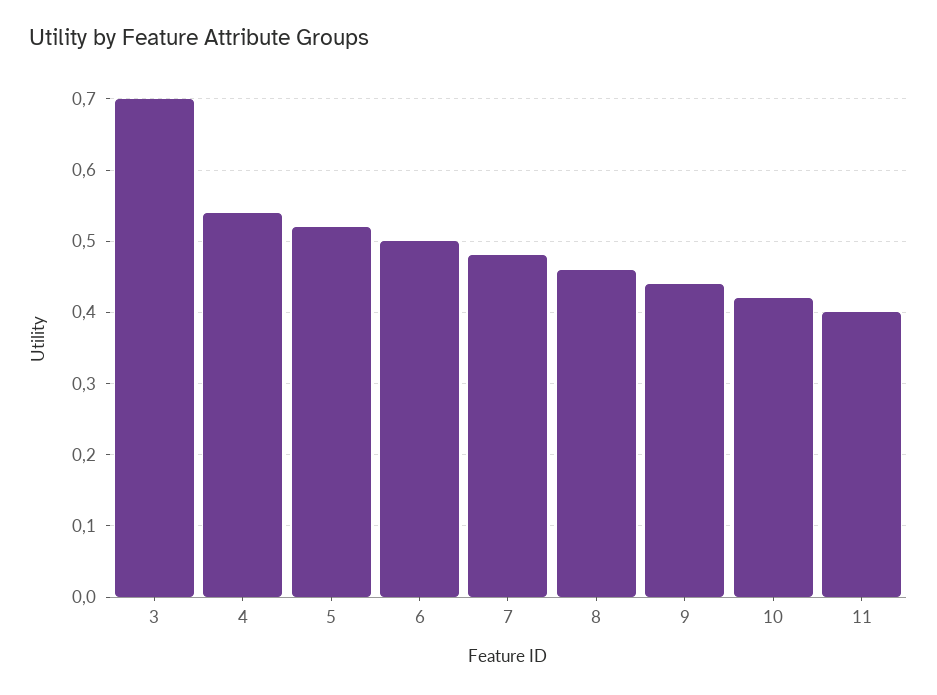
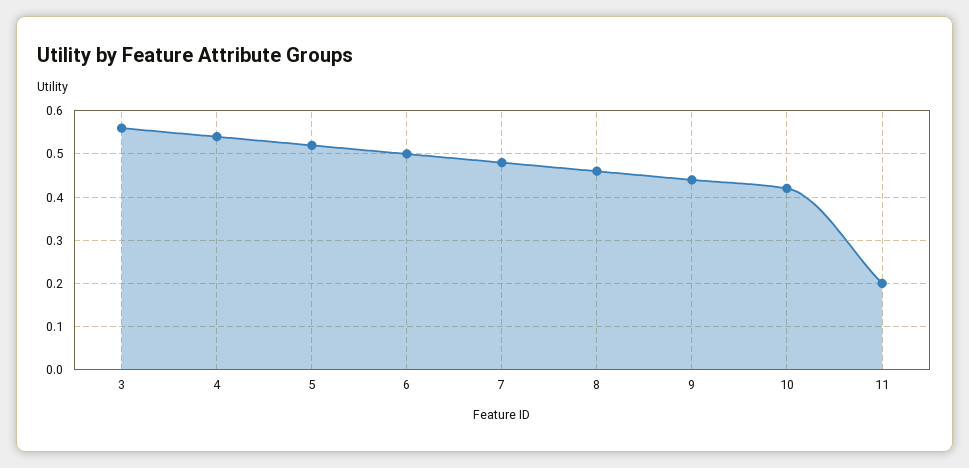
  {
-   "3": 0.7,
+   "3": 0.55,
    "4": 0.54,
    "5": 0.52,
    "6": 0.5,
    "7": 0.48,
    "8": 0.46,
    "9": 0.44,
    "10": 0.42,
-   "11": 0.4
+   "11": 0.2
  }

